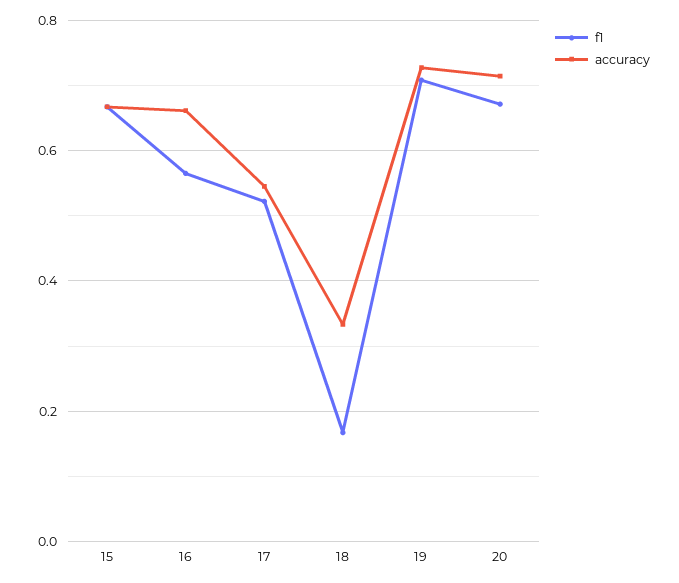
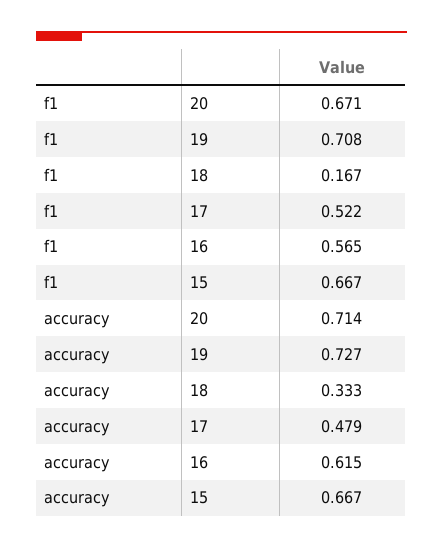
  {
    "f1": {
      "15": 0.667,
      "16": 0.565,
      "17": 0.522,
      "18": 0.167,
      "19": 0.708,
      "20": 0.671
    },
    "accuracy": {
      "15": 0.667,
-     "16": 0.66,
+     "16": 0.615,
-     "17": 0.54,
+     "17": 0.479,
      "18": 0.333,
      "19": 0.727,
      "20": 0.714
    }
  }

